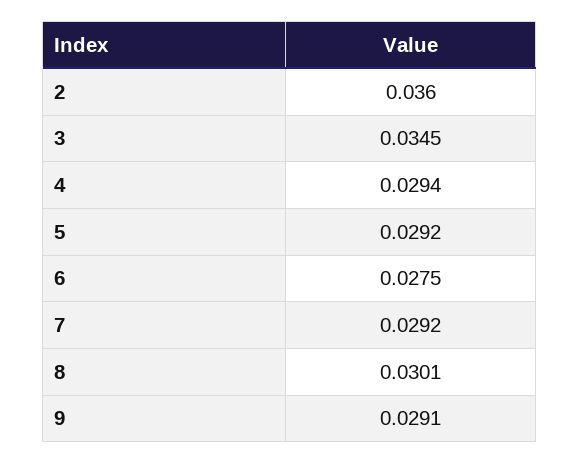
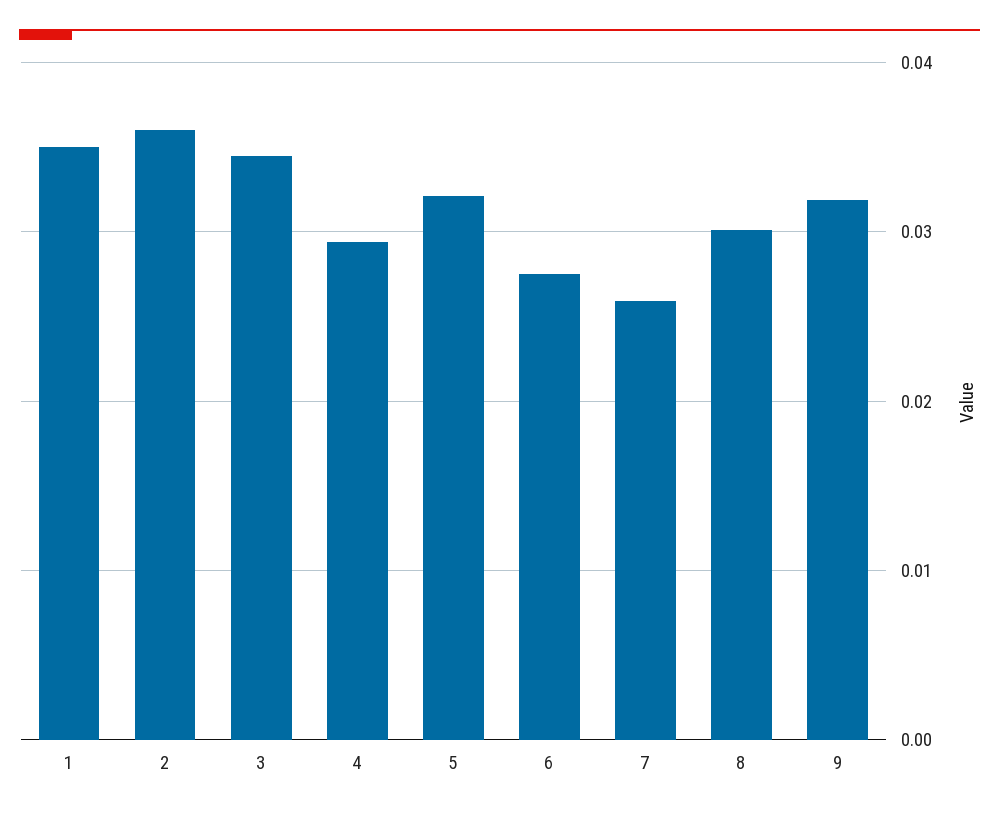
  {
    "2": 0.036,
    "3": 0.0345,
    "4": 0.0294,
-   "5": 0.0292,
+   "5": 0.032,
    "6": 0.0275,
-   "7": 0.0292,
+   "7": 0.026,
    "8": 0.0301,
-   "9": 0.0291
+   "9": 0.032,
+   "1": 0.035
  }

